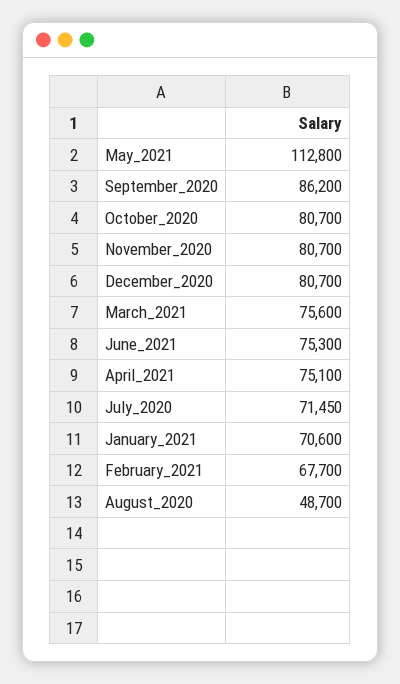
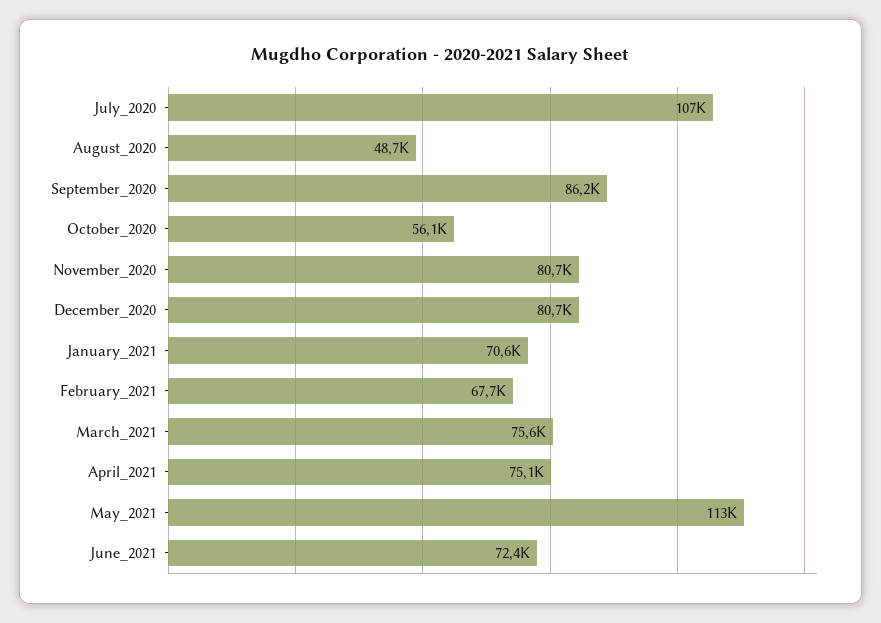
  {
    "May_2021": 112800,
    "September_2020": 86200,
-   "October_2020": 80700,
+   "October_2020": 56100,
    "November_2020": 80700,
    "December_2020": 80700,
    "March_2021": 75600,
-   "June_2021": 75300,
+   "June_2021": 72400,
    "April_2021": 75100,
-   "July_2020": 71450,
+   "July_2020": 107000,
    "January_2021": 70600,
    "February_2021": 67700,
    "August_2020": 48700
  }

